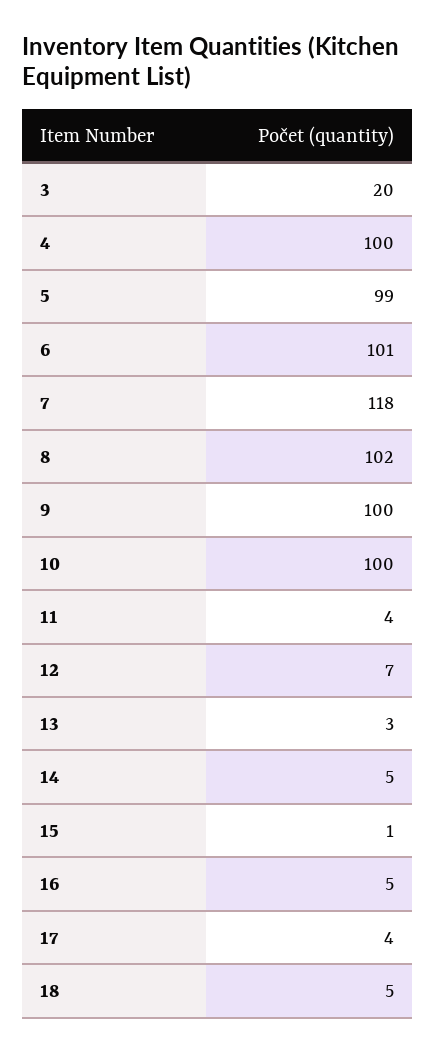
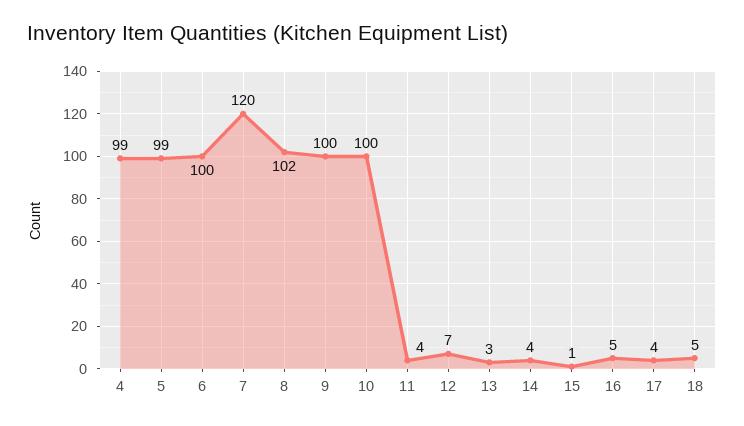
  {
-   "3": 20,
-   "4": 100,
+   "4": 99,
    "5": 99,
-   "6": 101,
+   "6": 100,
-   "7": 118,
+   "7": 120,
    "8": 102,
    "9": 100,
    "10": 100,
    "11": 4,
    "12": 7,
    "13": 3,
-   "14": 5,
+   "14": 4,
    "15": 1,
    "16": 5,
    "17": 4,
    "18": 5
  }

